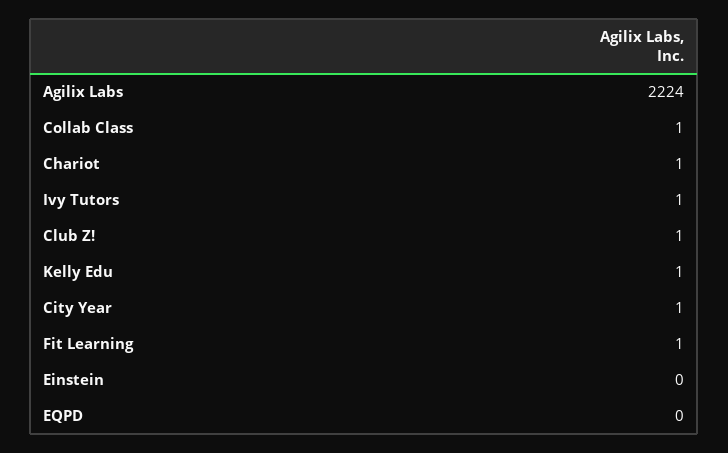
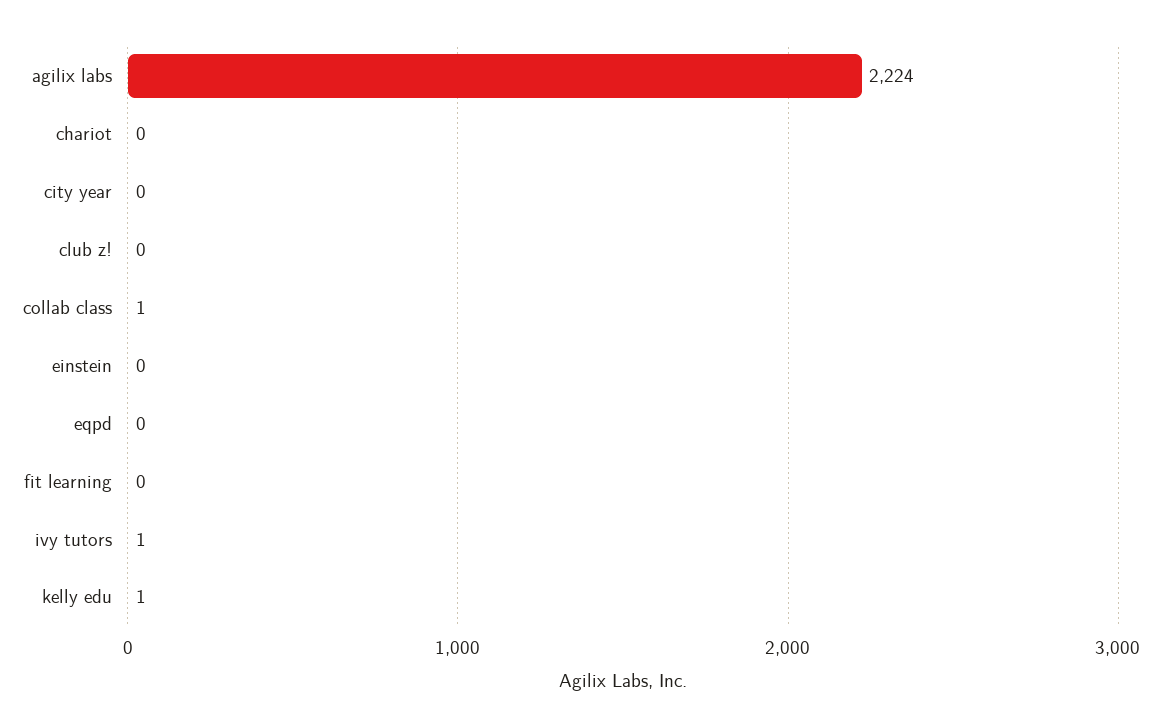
  {
    "Agilix Labs": 2224,
    "Collab Class": 1,
-   "Chariot": 1,
+   "Chariot": 0,
    "Ivy Tutors": 1,
-   "Club Z!": 1,
+   "Club Z!": 0,
    "Kelly Edu": 1,
-   "City Year": 1,
+   "City Year": 0,
-   "Fit Learning": 1,
+   "Fit Learning": 0,
    "Einstein": 0,
    "EQPD": 0
  }

